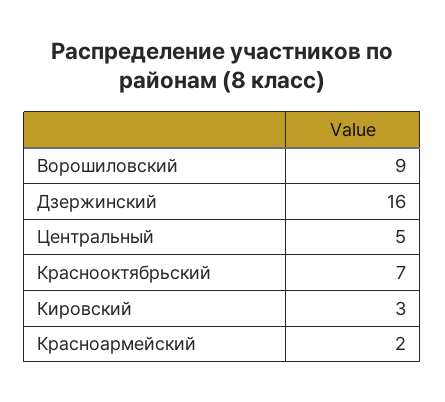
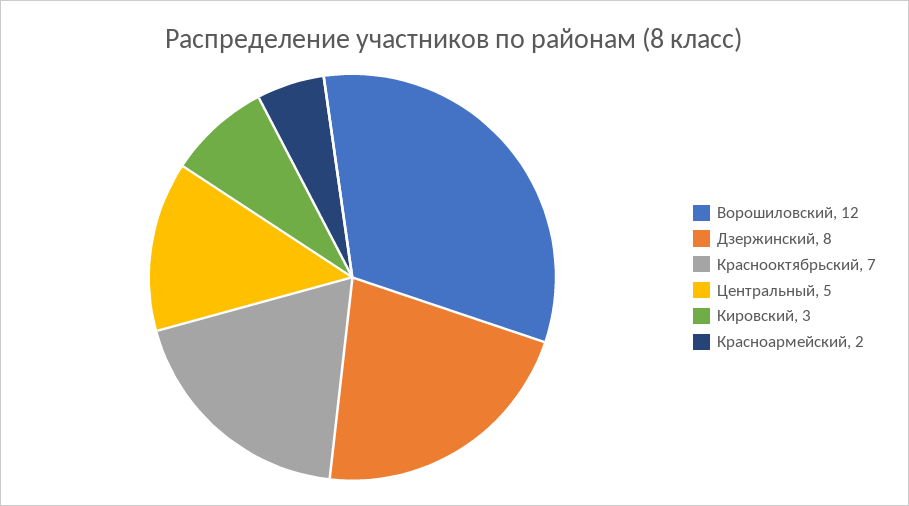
  {
-   "Ворошиловский": 9,
+   "Ворошиловский": 12,
-   "Дзержинский": 16,
+   "Дзержинский": 8,
    "Центральный": 5,
    "Краснооктябрьский": 7,
    "Кировский": 3,
    "Красноармейский": 2
  }

